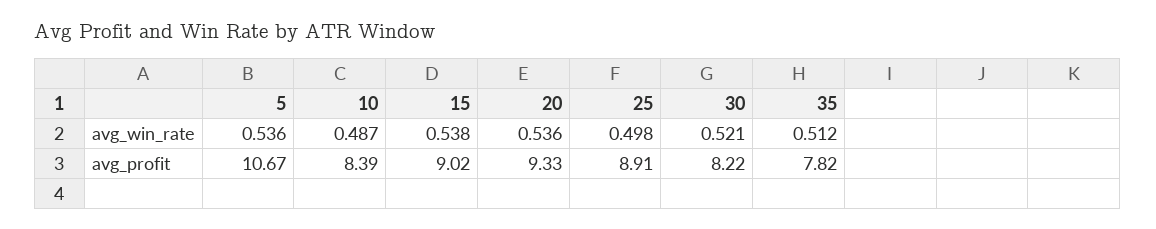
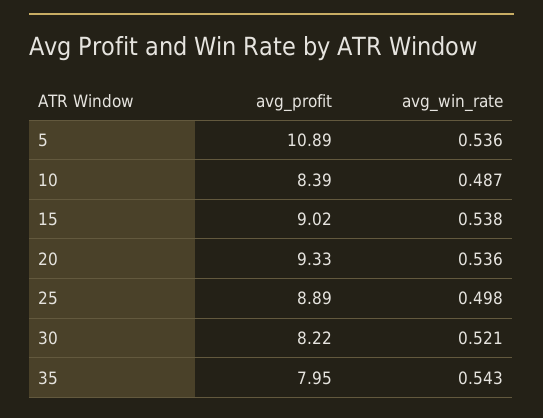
  {
    "5": {
      "avg_win_rate": 0.536,
-     "avg_profit": 10.67
+     "avg_profit": 10.89
    },
    "10": {
      "avg_win_rate": 0.487,
      "avg_profit": 8.39
    },
    "15": {
      "avg_win_rate": 0.538,
      "avg_profit": 9.02
    },
    "20": {
      "avg_win_rate": 0.536,
      "avg_profit": 9.33
    },
    "25": {
      "avg_win_rate": 0.498,
-     "avg_profit": 8.91
+     "avg_profit": 8.89
    },
    "30": {
      "avg_win_rate": 0.521,
      "avg_profit": 8.22
    },
    "35": {
-     "avg_win_rate": 0.512,
+     "avg_win_rate": 0.543,
-     "avg_profit": 7.82
+     "avg_profit": 7.95
    }
  }

